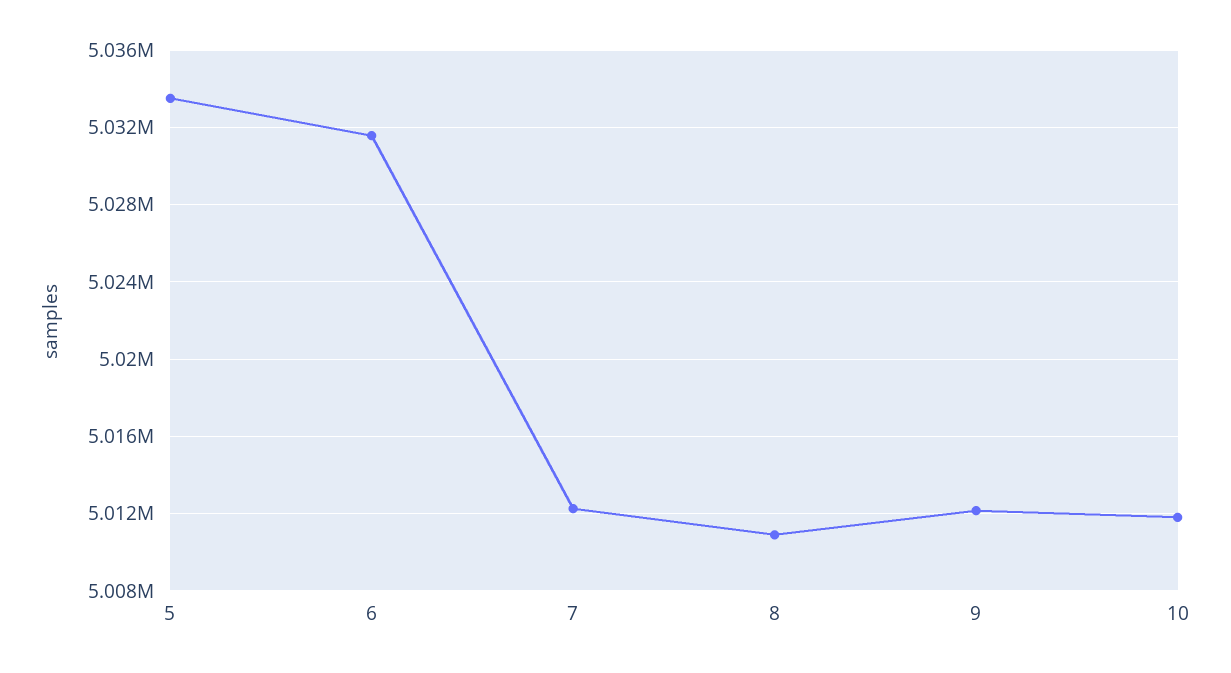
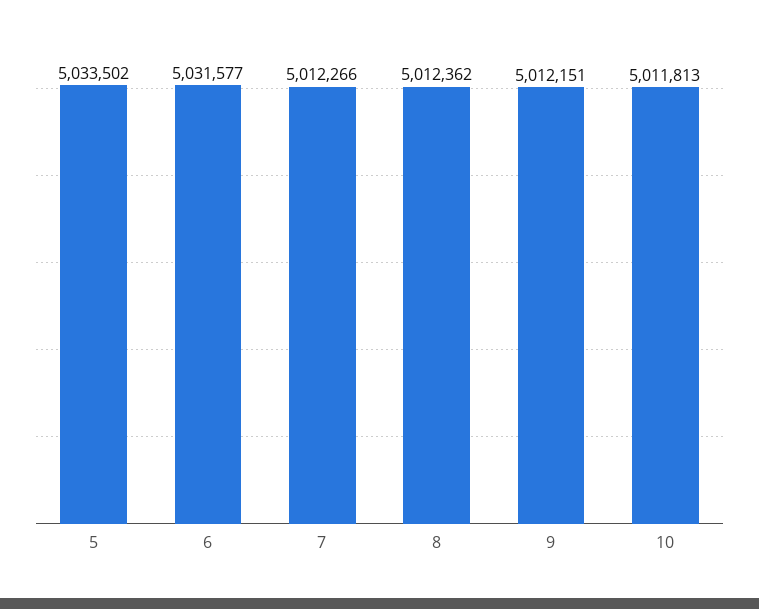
  {
    "5": 5033502,
    "6": 5031577,
    "7": 5012266,
-   "8": 5011000,
+   "8": 5012362,
    "9": 5012151,
    "10": 5011813
  }

